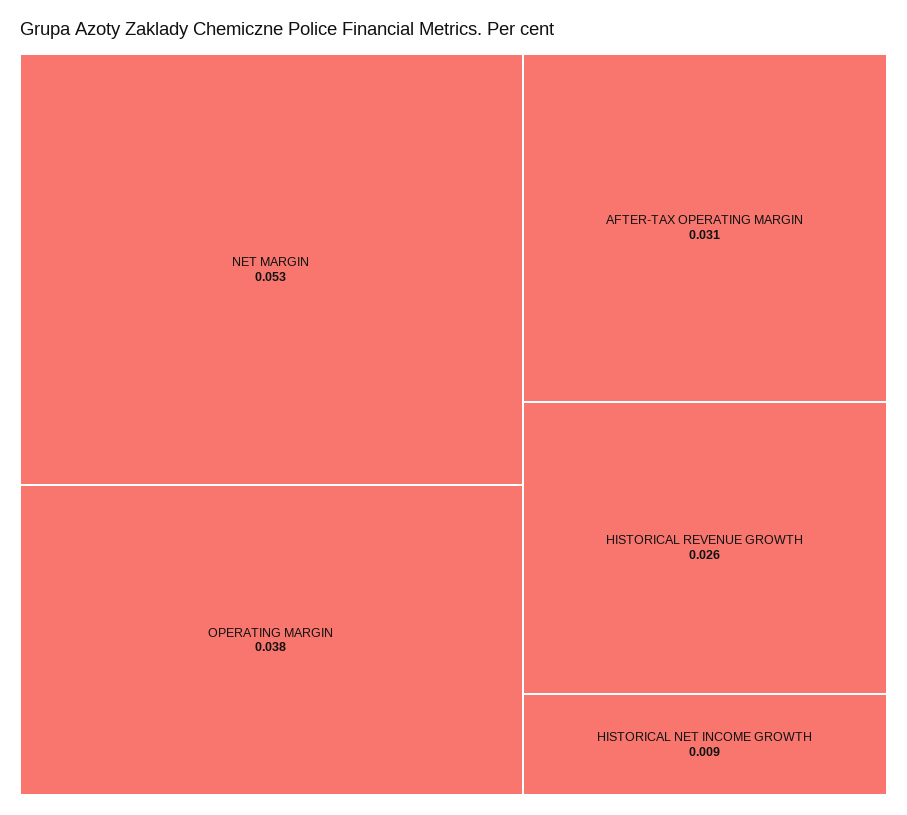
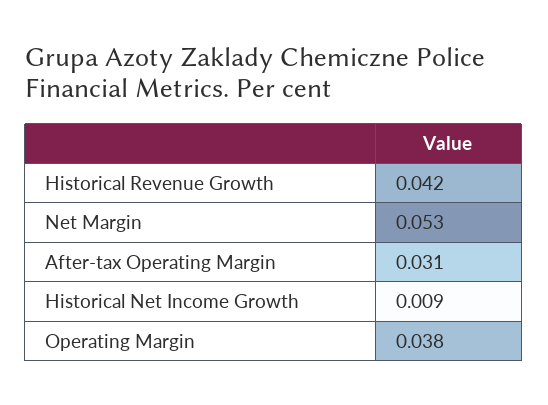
  {
    "NET MARGIN": 0.053,
    "OPERATING MARGIN": 0.038,
    "AFTER-TAX OPERATING MARGIN": 0.031,
-   "HISTORICAL REVENUE GROWTH": 0.026,
+   "HISTORICAL REVENUE GROWTH": 0.042,
    "HISTORICAL NET INCOME GROWTH": 0.009
  }

